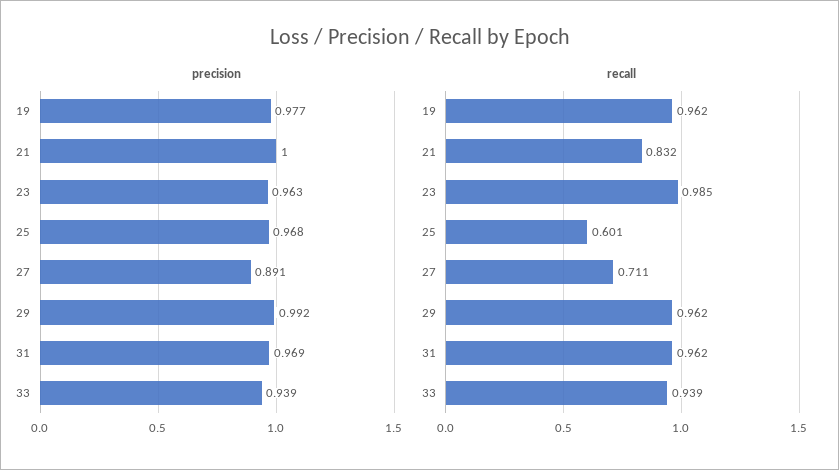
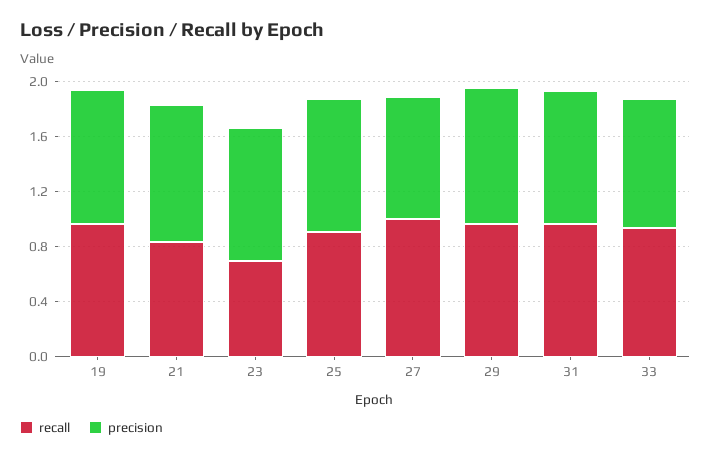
  {
    "precision": {
      "19": 0.977,
      "21": 1,
      "23": 0.963,
      "25": 0.968,
      "27": 0.891,
      "29": 0.992,
      "31": 0.969,
      "33": 0.939
    },
    "recall": {
      "19": 0.962,
      "21": 0.832,
-     "23": 0.985,
+     "23": 0.7,
-     "25": 0.601,
+     "25": 0.9,
-     "27": 0.711,
+     "27": 1,
      "29": 0.962,
      "31": 0.962,
      "33": 0.939
    }
  }

